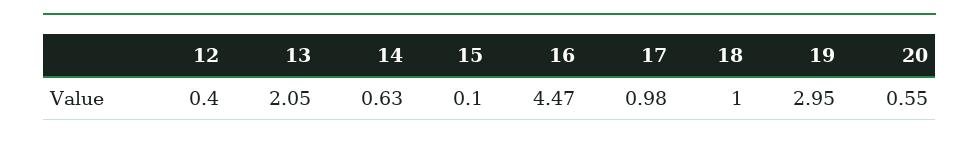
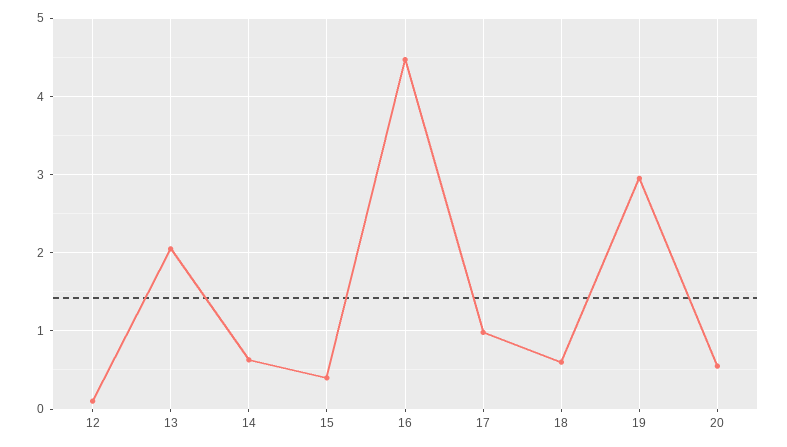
  {
-   "12": 0.4,
+   "12": 0.1,
    "13": 2.05,
    "14": 0.63,
-   "15": 0.1,
+   "15": 0.4,
    "16": 4.47,
    "17": 0.98,
-   "18": 1,
+   "18": 0.6,
    "19": 2.95,
    "20": 0.55
  }

